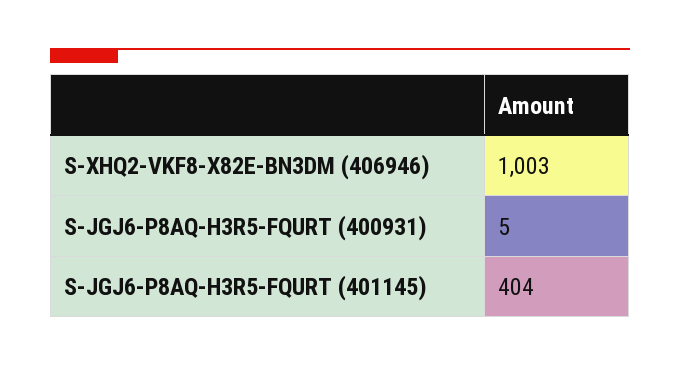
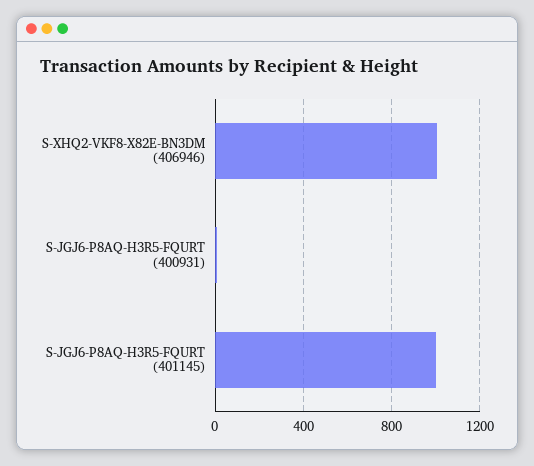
  {
    "S-XHQ2-VKF8-X82E-BN3DM (406946)": 1003,
    "S-JGJ6-P8AQ-H3R5-FQURT (400931)": 5,
-   "S-JGJ6-P8AQ-H3R5-FQURT (401145)": 404
+   "S-JGJ6-P8AQ-H3R5-FQURT (401145)": 1000
  }

